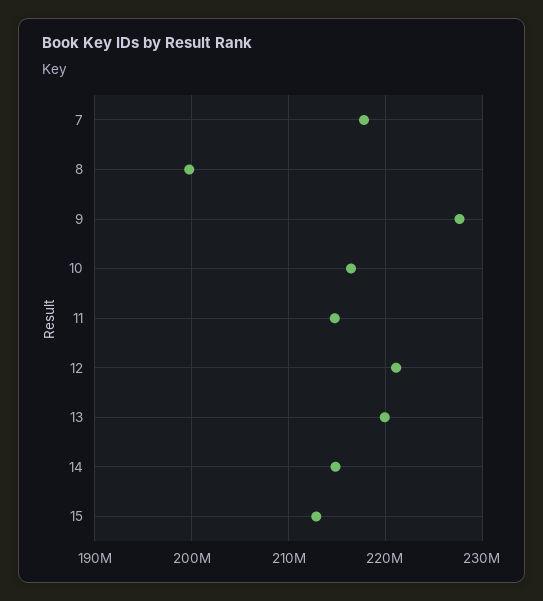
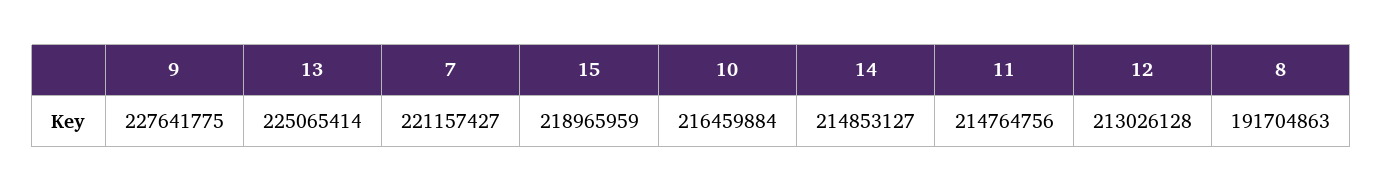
  {
-   "7": 218000000,
+   "7": 221157427,
-   "8": 200000000,
+   "8": 191704863,
    "9": 227641775,
    "10": 216459884,
    "11": 214764756,
-   "12": 221000000,
+   "12": 213026128,
-   "13": 220000000,
+   "13": 225065414,
    "14": 214853127,
-   "15": 213000000
+   "15": 218965959
  }

